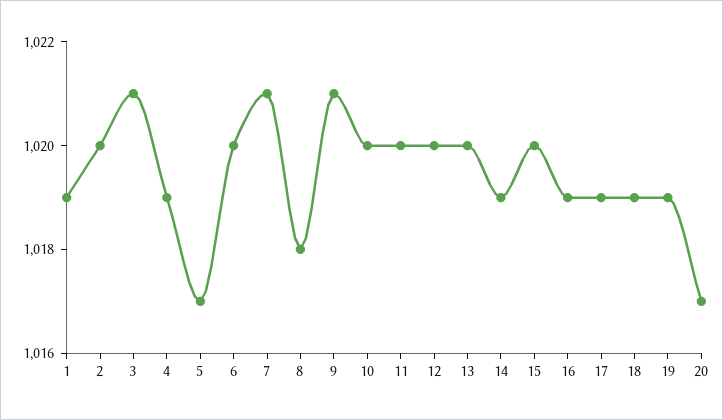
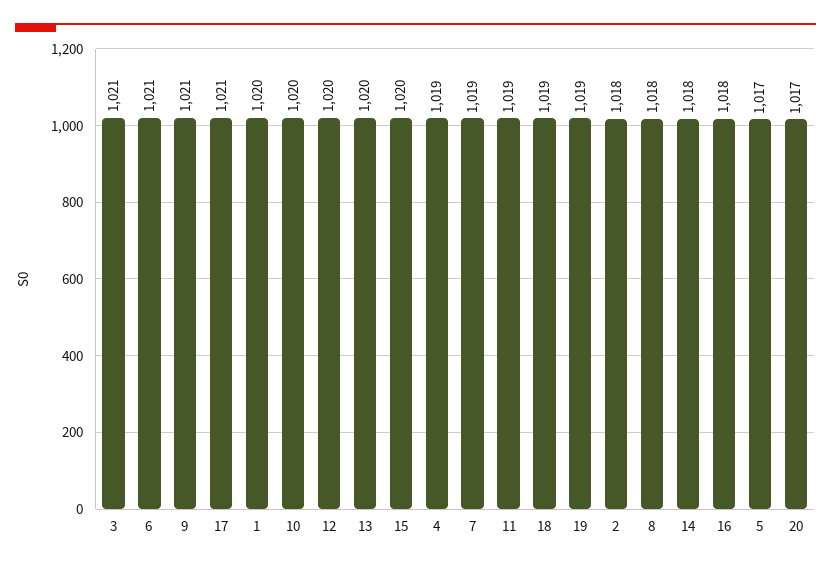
  {
-   "1": 1019,
+   "1": 1020,
-   "2": 1020,
+   "2": 1018,
    "3": 1021,
    "4": 1019,
    "5": 1017,
-   "6": 1020,
+   "6": 1021,
-   "7": 1021,
+   "7": 1019,
    "8": 1018,
    "9": 1021,
    "10": 1020,
-   "11": 1020,
+   "11": 1019,
    "12": 1020,
    "13": 1020,
-   "14": 1019,
+   "14": 1018,
    "15": 1020,
-   "16": 1019,
+   "16": 1018,
-   "17": 1019,
+   "17": 1021,
    "18": 1019,
    "19": 1019,
    "20": 1017
  }

